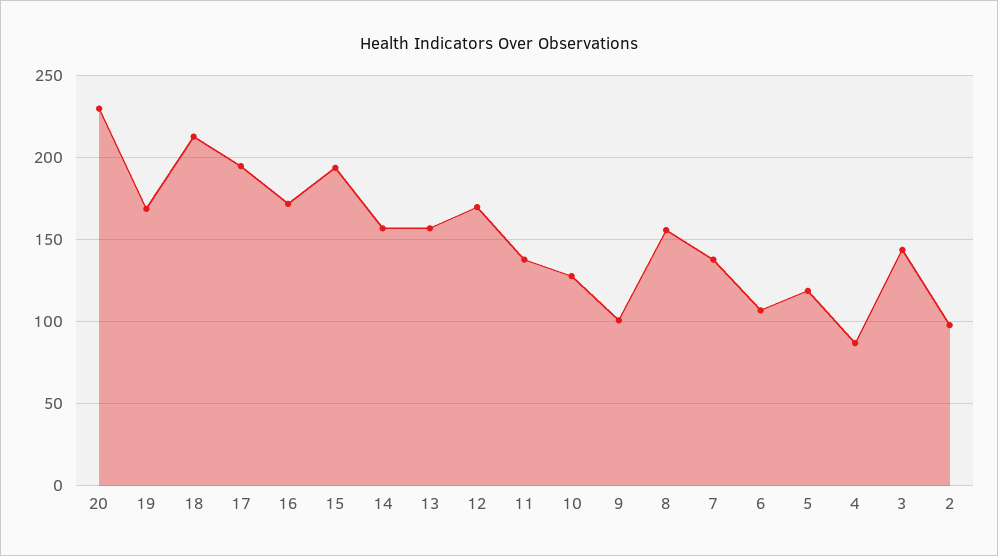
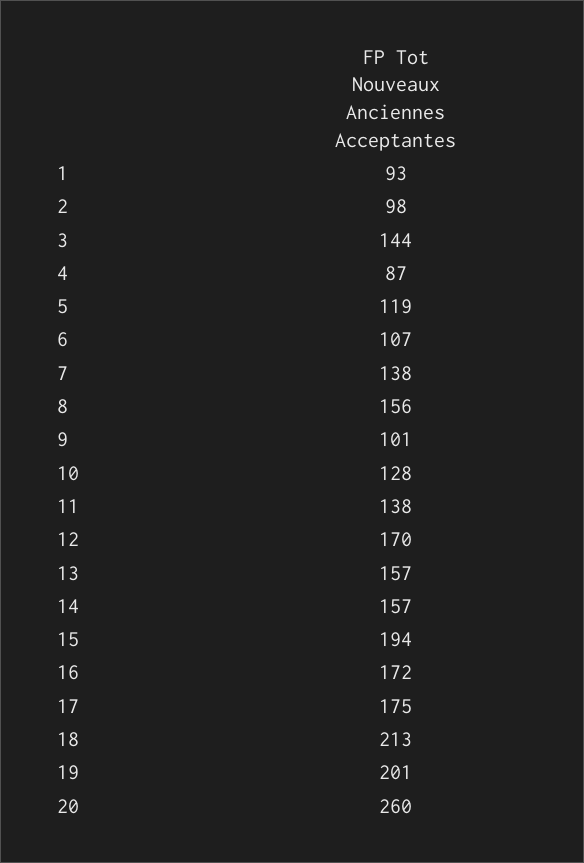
  {
-   "20": 230,
+   "20": 260,
-   "19": 170,
+   "19": 201,
    "18": 213,
-   "17": 195,
+   "17": 175,
    "16": 172,
    "15": 194,
    "14": 157,
    "13": 157,
    "12": 170,
    "11": 138,
    "10": 128,
    "9": 101,
    "8": 156,
    "7": 138,
    "6": 107,
    "5": 119,
    "4": 87,
    "3": 144,
-   "2": 98
+   "2": 98,
+   "1": 93
  }

